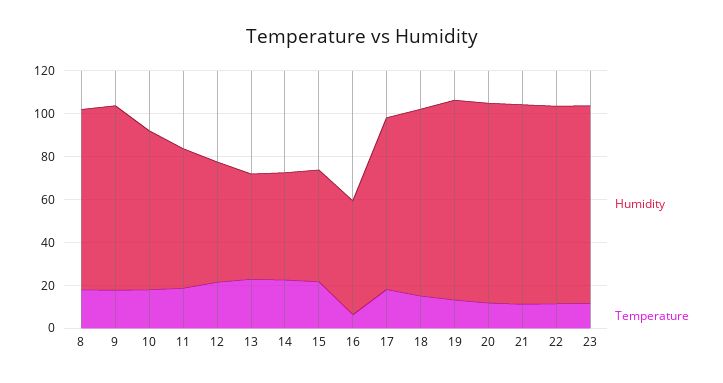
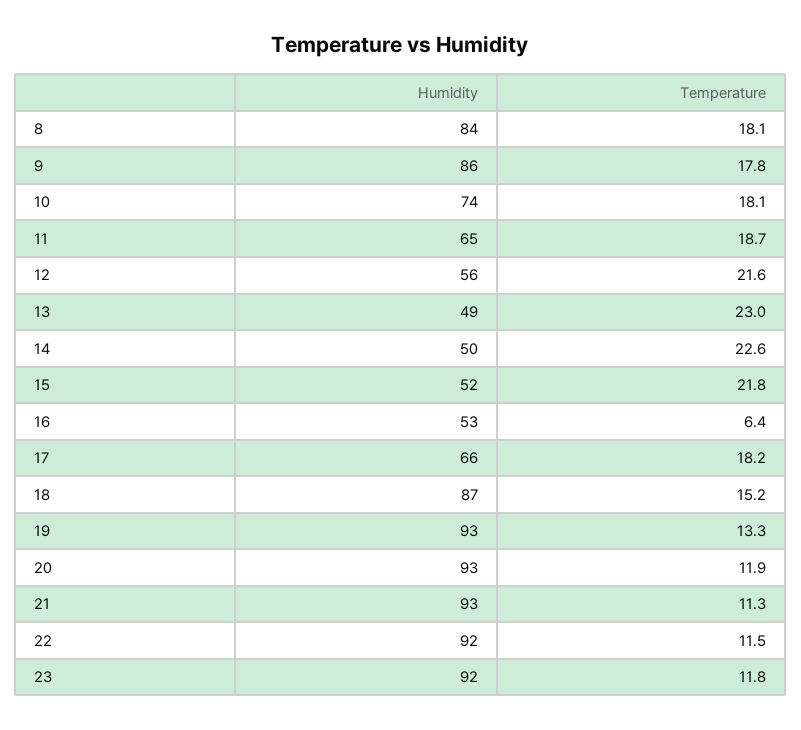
  {
    "Humidity": {
      "8": 84,
      "9": 86,
      "10": 74,
      "11": 65,
      "12": 56,
      "13": 49,
      "14": 50,
      "15": 52,
      "16": 53,
-     "17": 80,
+     "17": 66,
      "18": 87,
      "19": 93,
      "20": 93,
      "21": 93,
      "22": 92,
      "23": 92
    },
    "Temperature": {
      "8": 18.1,
      "9": 17.8,
      "10": 18.1,
      "11": 18.7,
      "12": 21.6,
      "13": 23,
      "14": 22.6,
      "15": 21.8,
      "16": 6.4,
      "17": 18.2,
      "18": 15.2,
      "19": 13.3,
      "20": 11.9,
      "21": 11.3,
      "22": 11.5,
      "23": 11.8
    }
  }

